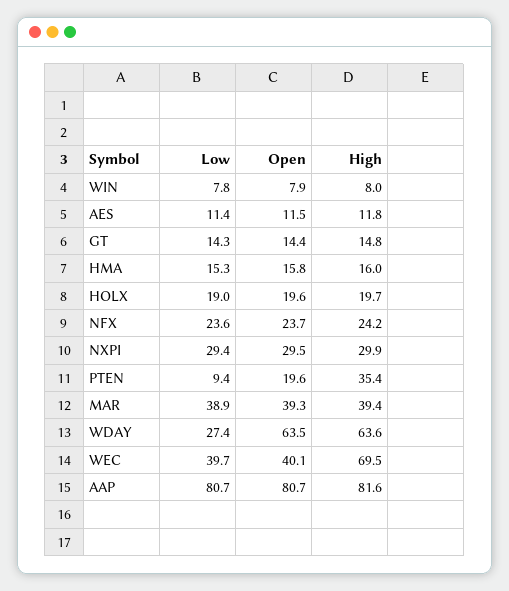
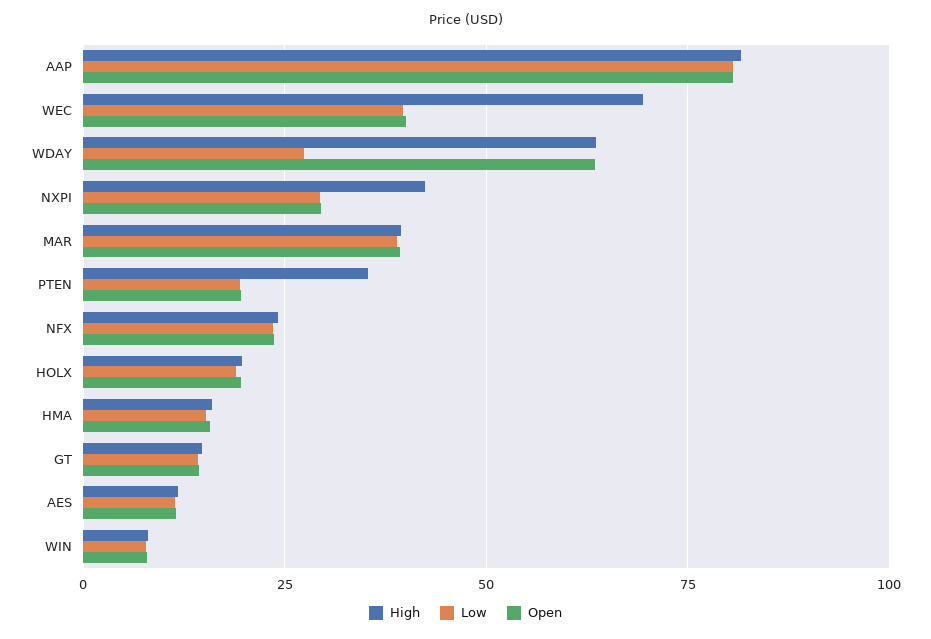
  {
    "Low": {
      "WIN": 7.8,
      "AES": 11.4,
      "GT": 14.3,
      "HMA": 15.3,
      "HOLX": 19,
      "NFX": 23.6,
      "NXPI": 29.4,
-     "PTEN": 9.4,
+     "PTEN": 20,
      "MAR": 38.9,
      "WDAY": 27.4,
      "WEC": 39.7,
      "AAP": 80.7
    },
    "Open": {
      "WIN": 7.9,
      "AES": 11.5,
      "GT": 14.4,
      "HMA": 15.8,
      "HOLX": 19.6,
      "NFX": 23.7,
      "NXPI": 29.5,
      "PTEN": 19.6,
      "MAR": 39.3,
      "WDAY": 63.5,
      "WEC": 40.1,
      "AAP": 80.7
    },
    "High": {
      "WIN": 8,
      "AES": 11.8,
      "GT": 14.8,
      "HMA": 16,
      "HOLX": 19.7,
      "NFX": 24.2,
-     "NXPI": 29.9,
+     "NXPI": 42.5,
      "PTEN": 35.4,
      "MAR": 39.4,
      "WDAY": 63.6,
      "WEC": 69.5,
      "AAP": 81.6
    }
  }

